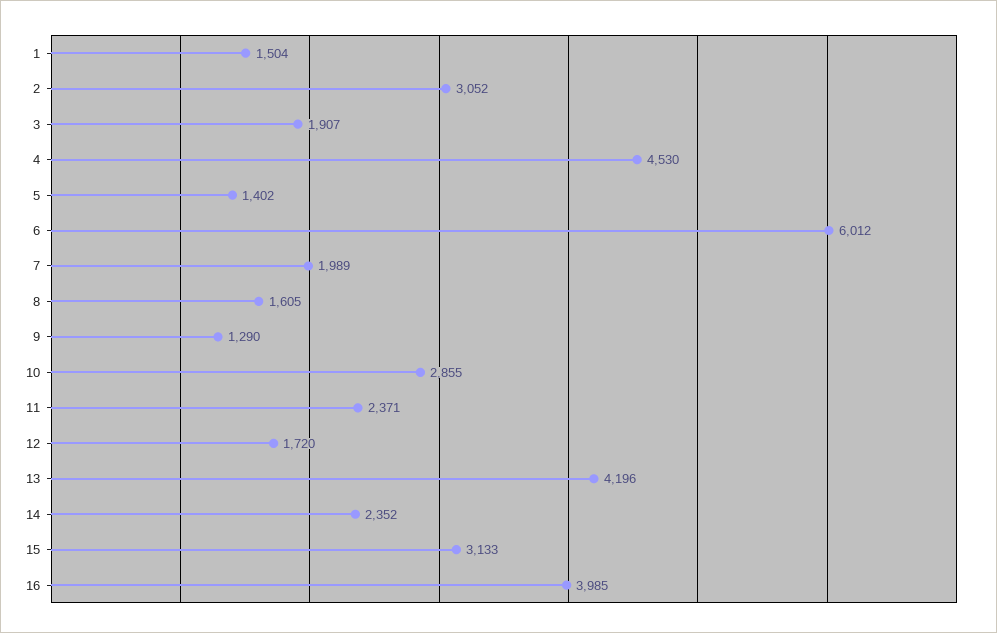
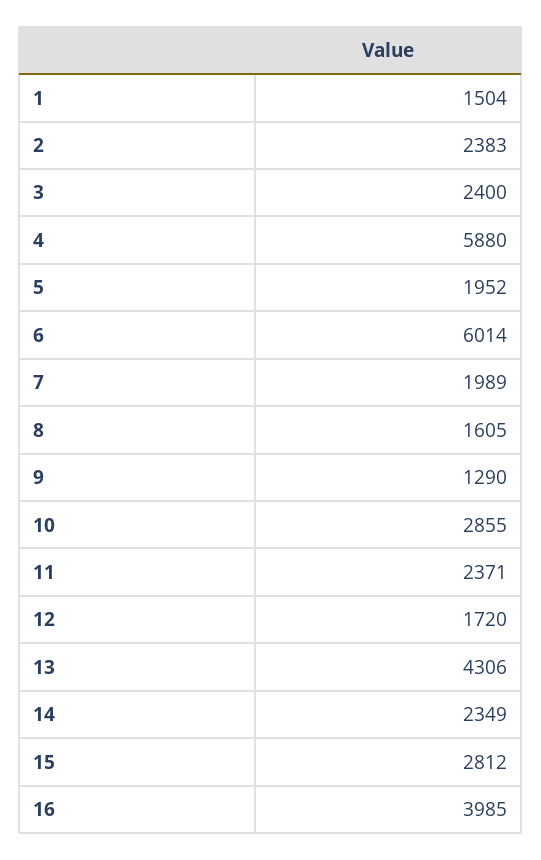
  {
    "1": 1504,
-   "2": 3052,
+   "2": 2383,
-   "3": 1907,
+   "3": 2400,
-   "4": 4530,
+   "4": 5880,
-   "5": 1402,
+   "5": 1952,
-   "6": 6012,
+   "6": 6014,
    "7": 1989,
    "8": 1605,
    "9": 1290,
    "10": 2855,
    "11": 2371,
    "12": 1720,
-   "13": 4196,
+   "13": 4306,
-   "14": 2352,
+   "14": 2349,
-   "15": 3133,
+   "15": 2812,
    "16": 3985
  }

